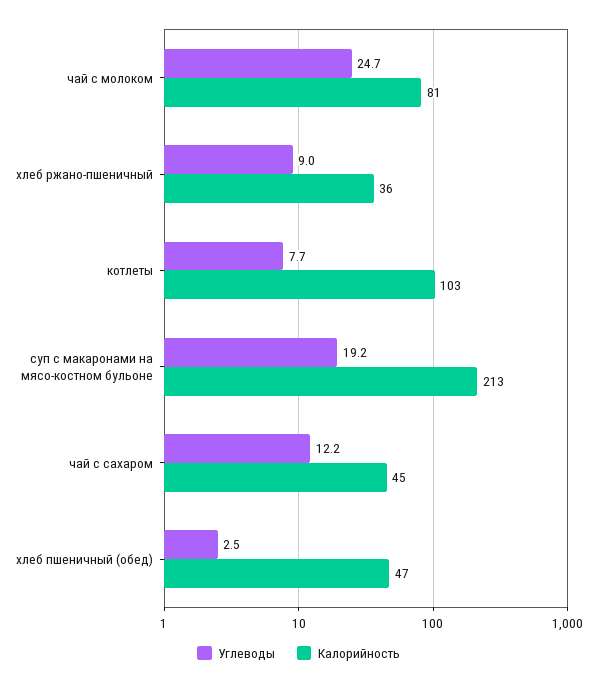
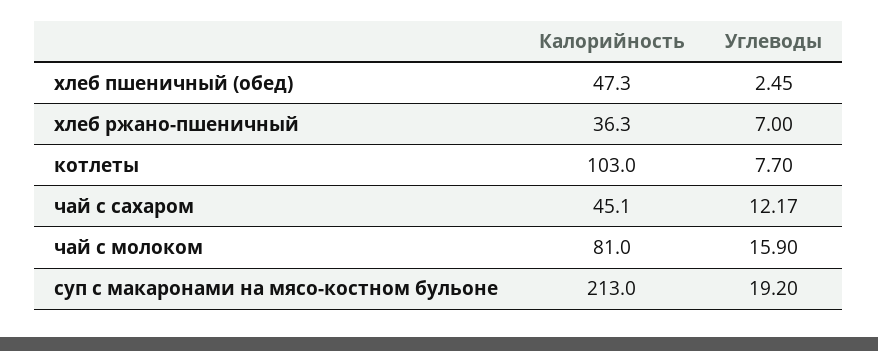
  {
    "Углеводы": {
-     "чай с молоком": 24.7,
+     "чай с молоком": 15.9,
-     "хлеб ржано-пшеничный": 9,
+     "хлеб ржано-пшеничный": 7,
      "котлеты": 7.7,
      "суп с макаронами на мясо-костном бульоне": 19.2,
      "чай с сахаром": 12.17,
      "хлеб пшеничный (обед)": 2.45
    },
    "Калорийность": {
      "чай с молоком": 81,
      "хлеб ржано-пшеничный": 36.3,
      "котлеты": 103,
      "суп с макаронами на мясо-костном бульоне": 213,
      "чай с сахаром": 45.1,
      "хлеб пшеничный (обед)": 47.3
    }
  }

